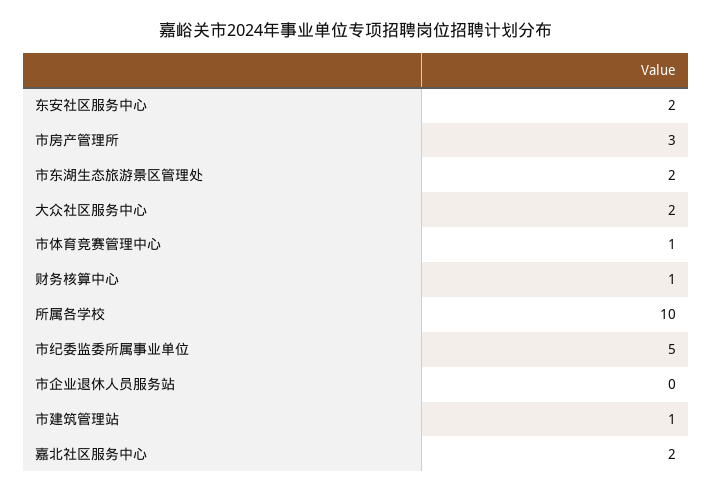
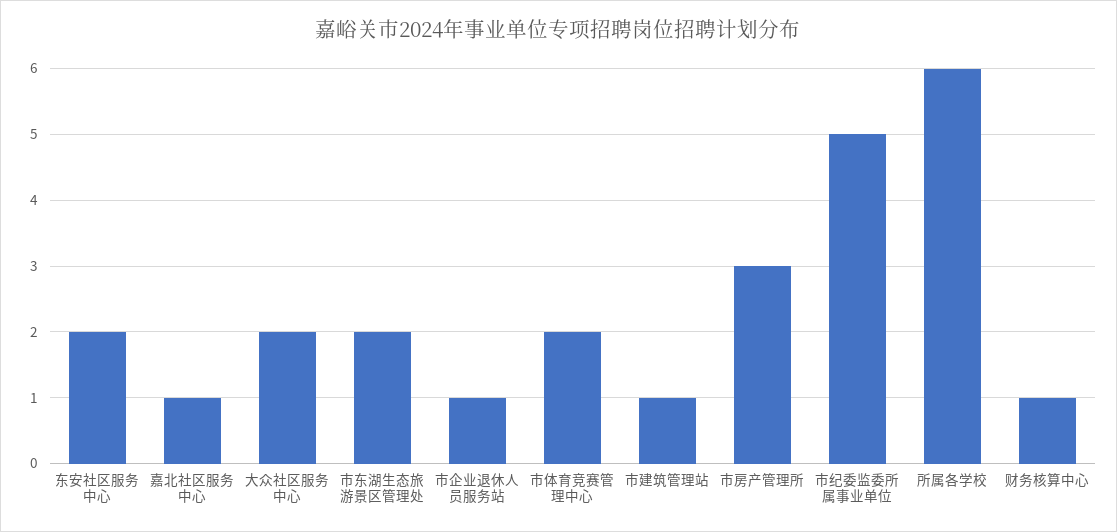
  {
    "东安社区服务中心": 2,
    "市房产管理所": 3,
    "市东湖生态旅游景区管理处": 2,
    "大众社区服务中心": 2,
-   "市体育竞赛管理中心": 1,
+   "市体育竞赛管理中心": 2,
    "财务核算中心": 1,
-   "所属各学校": 10,
+   "所属各学校": 6,
    "市纪委监委所属事业单位": 5,
-   "市企业退休人员服务站": 0,
+   "市企业退休人员服务站": 1,
    "市建筑管理站": 1,
-   "嘉北社区服务中心": 2
+   "嘉北社区服务中心": 1
  }

